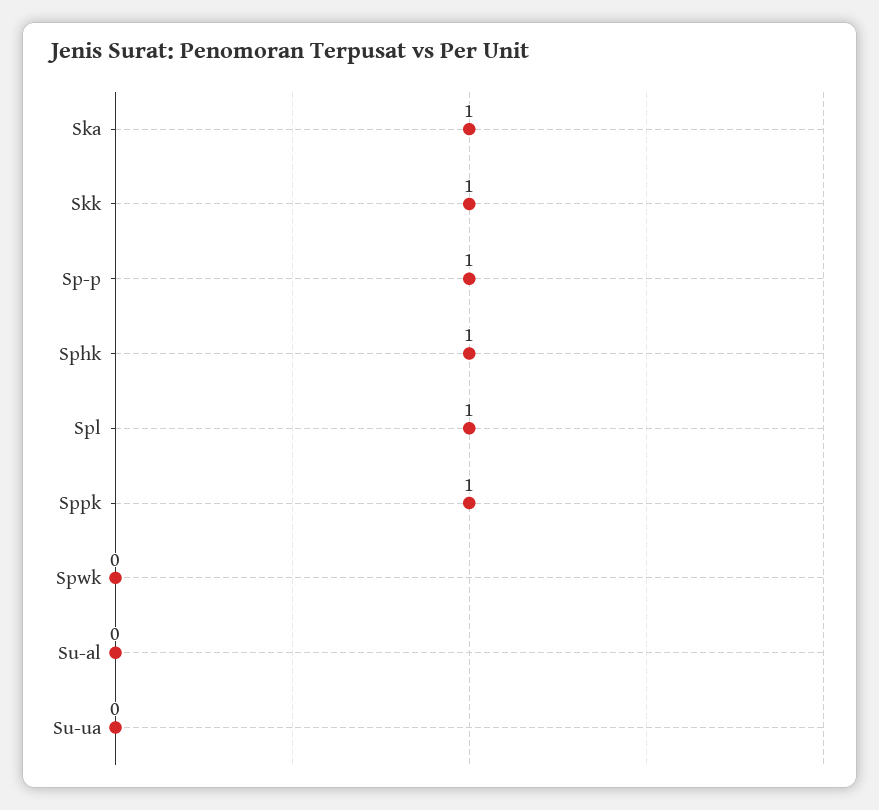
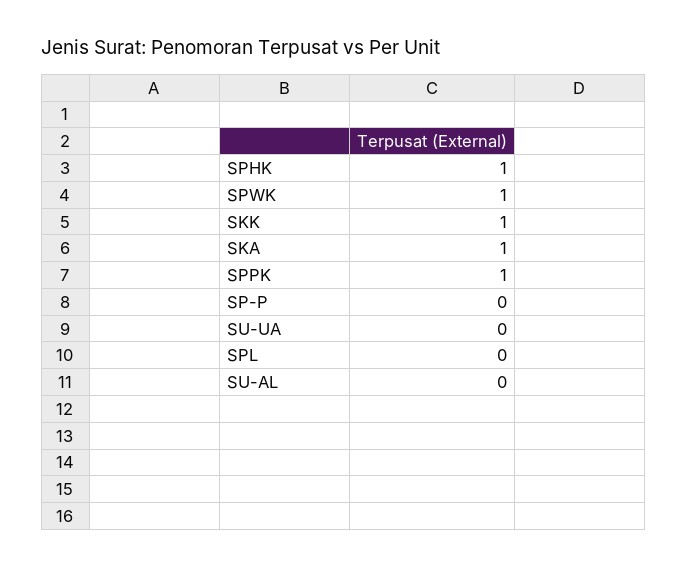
  {
    "Ska": 1,
    "Skk": 1,
-   "Sp-p": 1,
+   "Sp-p": 0,
    "Sphk": 1,
-   "Spl": 1,
+   "Spl": 0,
    "Sppk": 1,
-   "Spwk": 0,
+   "Spwk": 1,
    "Su-al": 0,
    "Su-ua": 0
  }

